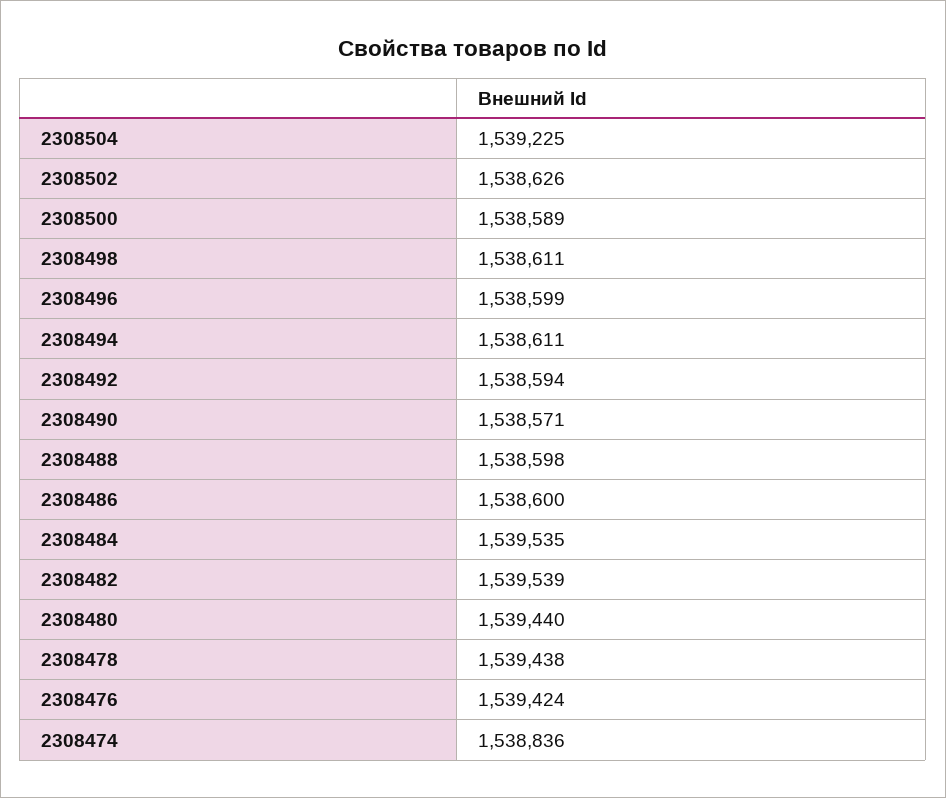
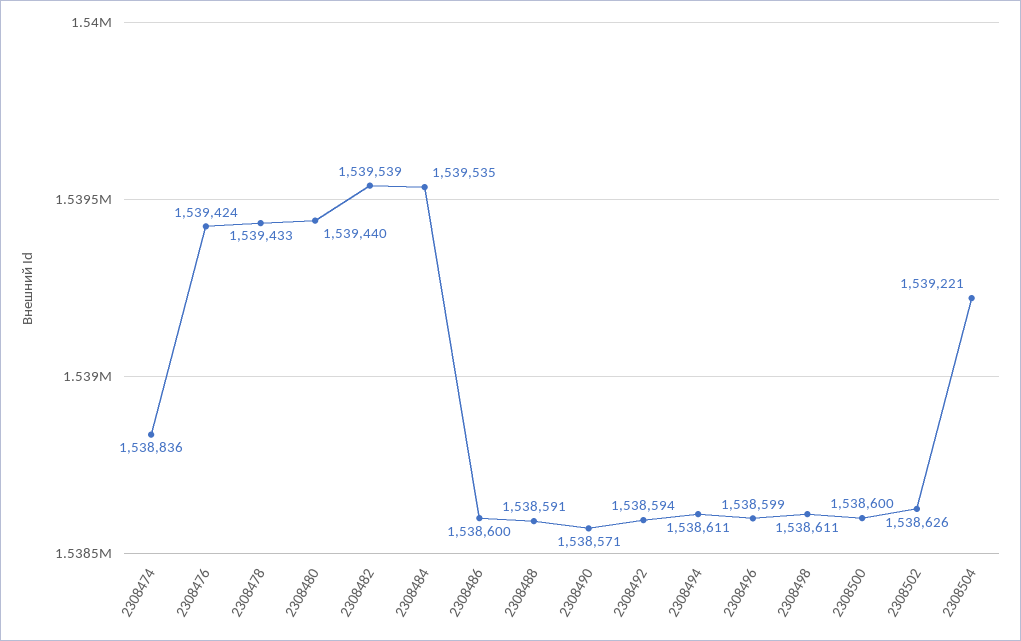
  {
-   "2308504": 1539225,
+   "2308504": 1539221,
    "2308502": 1538626,
-   "2308500": 1538589,
+   "2308500": 1538600,
    "2308498": 1538611,
    "2308496": 1538599,
    "2308494": 1538611,
    "2308492": 1538594,
    "2308490": 1538571,
-   "2308488": 1538598,
+   "2308488": 1538591,
    "2308486": 1538600,
    "2308484": 1539535,
    "2308482": 1539539,
    "2308480": 1539440,
-   "2308478": 1539438,
+   "2308478": 1539433,
    "2308476": 1539424,
    "2308474": 1538836
  }

